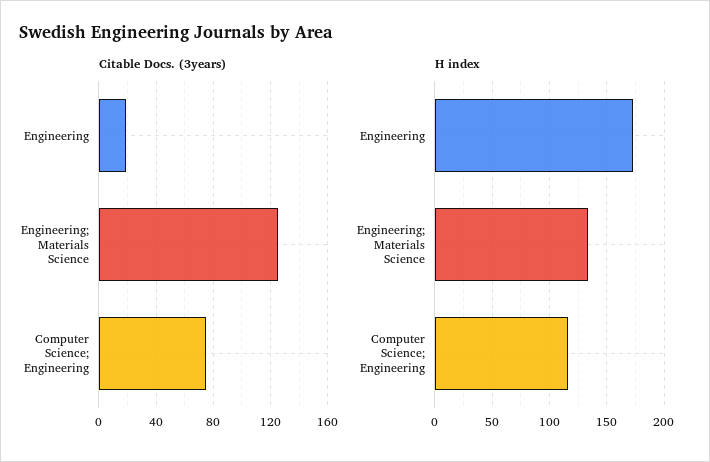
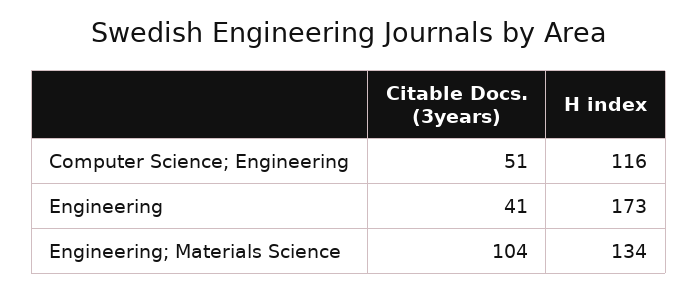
  {
    "Citable Docs. (3years)": {
-     "Engineering": 20,
+     "Engineering": 41,
-     "Engineering; Materials Science": 125,
+     "Engineering; Materials Science": 104,
-     "Computer Science; Engineering": 75
+     "Computer Science; Engineering": 51
    },
    "H index": {
      "Engineering": 173,
      "Engineering; Materials Science": 134,
      "Computer Science; Engineering": 116
    }
  }

